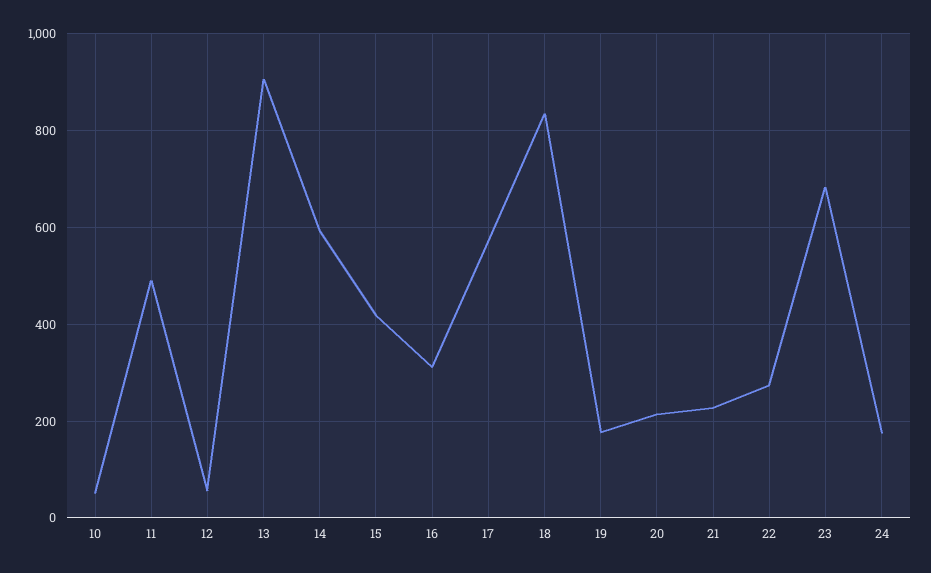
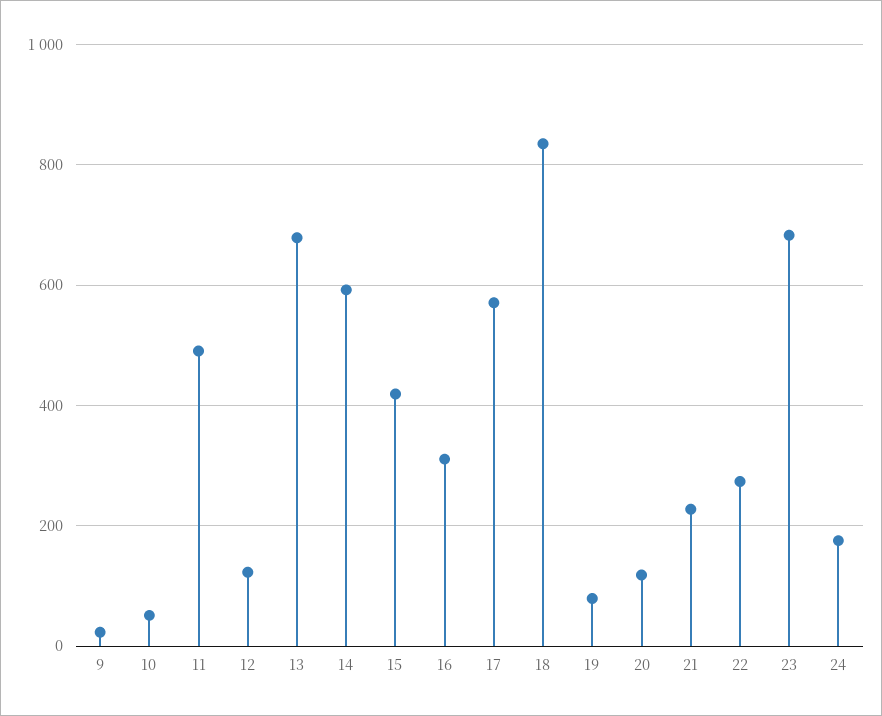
  {
    "10": 60,
    "11": 500,
-   "12": 60,
+   "12": 120,
-   "13": 900,
+   "13": 680,
    "14": 600,
    "15": 420,
    "16": 320,
    "17": 580,
    "18": 840,
-   "19": 180,
+   "19": 80,
-   "20": 220,
+   "20": 120,
    "21": 220,
    "22": 280,
    "23": 680,
-   "24": 180
+   "24": 180,
+   "9": 20
  }

